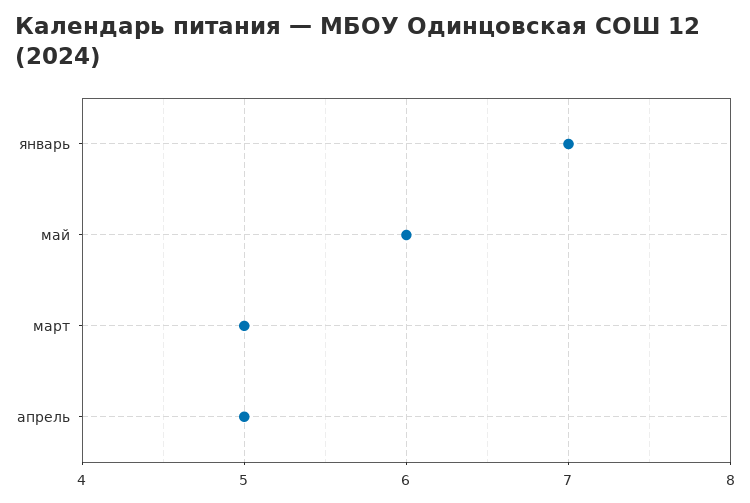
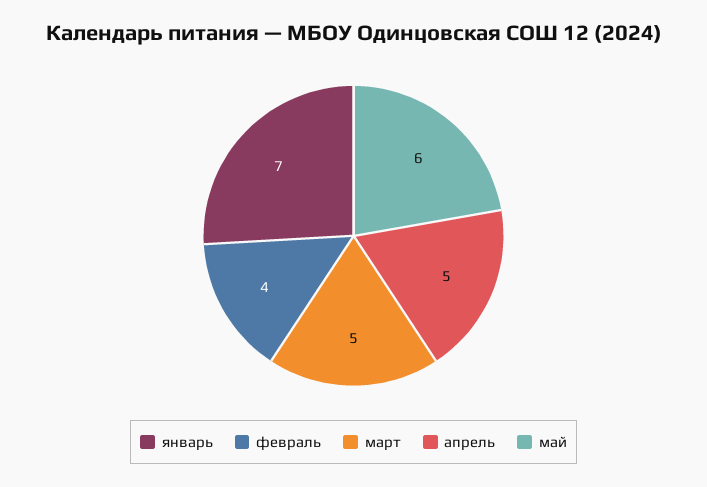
  {
    "январь": 7,
    "май": 6,
    "март": 5,
-   "апрель": 5
+   "апрель": 5,
+   "февраль": 4
  }

